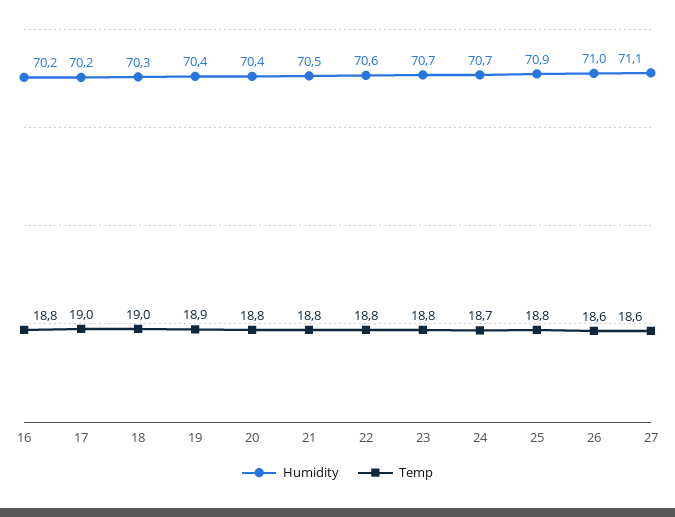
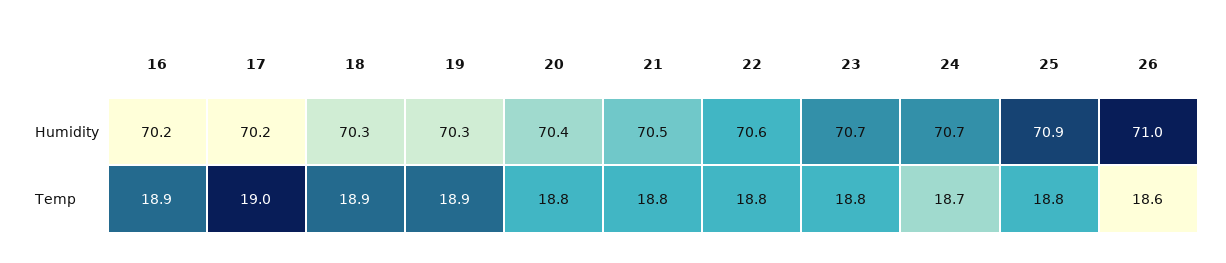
  {
    "Humidity": {
      "16": 70.2,
      "17": 70.2,
      "18": 70.3,
-     "19": 70.4,
+     "19": 70.3,
      "20": 70.4,
      "21": 70.5,
      "22": 70.6,
      "23": 70.7,
      "24": 70.7,
      "25": 70.9,
-     "26": 71,
+     "26": 71
-     "27": 71.1
    },
    "Temp": {
-     "16": 18.8,
+     "16": 18.9,
      "17": 19,
-     "18": 19,
+     "18": 18.9,
      "19": 18.9,
      "20": 18.8,
      "21": 18.8,
      "22": 18.8,
      "23": 18.8,
      "24": 18.7,
      "25": 18.8,
-     "26": 18.6,
+     "26": 18.6
-     "27": 18.6
    }
  }

